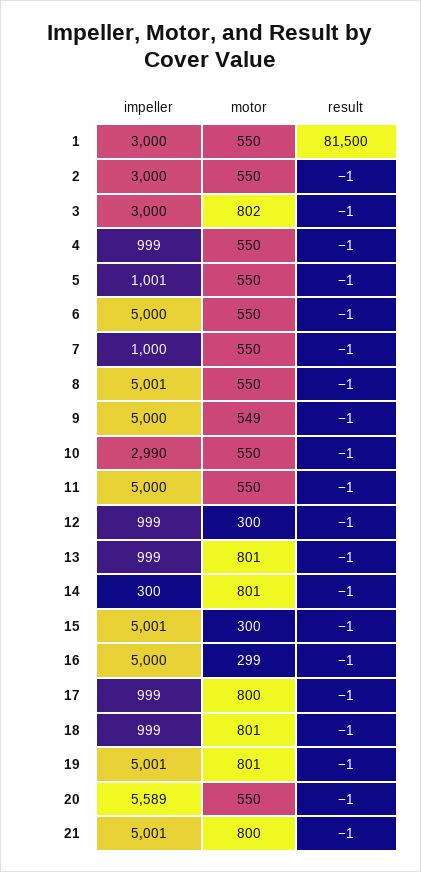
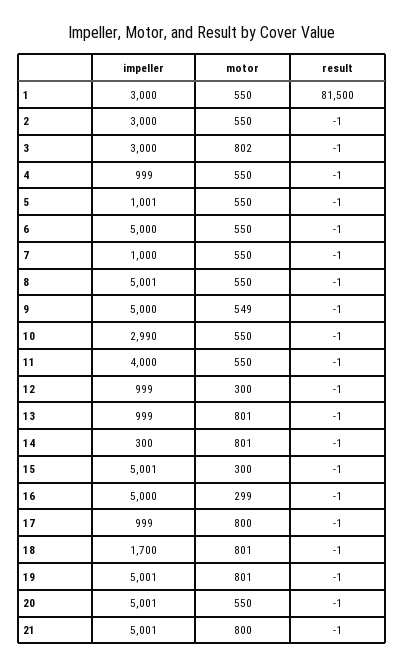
  {
    "impeller": {
      "1": 3000,
      "2": 3000,
      "3": 3000,
      "4": 999,
      "5": 1001,
      "6": 5000,
      "7": 1000,
      "8": 5001,
      "9": 5000,
      "10": 2990,
-     "11": 5000,
+     "11": 4000,
      "12": 999,
      "13": 999,
      "14": 300,
      "15": 5001,
      "16": 5000,
      "17": 999,
-     "18": 999,
+     "18": 1700,
      "19": 5001,
-     "20": 5589,
+     "20": 5001,
      "21": 5001
    },
    "motor": {
      "1": 550,
      "2": 550,
      "3": 802,
      "4": 550,
      "5": 550,
      "6": 550,
      "7": 550,
      "8": 550,
      "9": 549,
      "10": 550,
      "11": 550,
      "12": 300,
      "13": 801,
      "14": 801,
      "15": 300,
      "16": 299,
      "17": 800,
      "18": 801,
      "19": 801,
      "20": 550,
      "21": 800
    },
    "result": {
      "1": 81500,
      "2": -1,
      "3": -1,
      "4": -1,
      "5": -1,
      "6": -1,
      "7": -1,
      "8": -1,
      "9": -1,
      "10": -1,
      "11": -1,
      "12": -1,
      "13": -1,
      "14": -1,
      "15": -1,
      "16": -1,
      "17": -1,
      "18": -1,
      "19": -1,
      "20": -1,
      "21": -1
    }
  }

